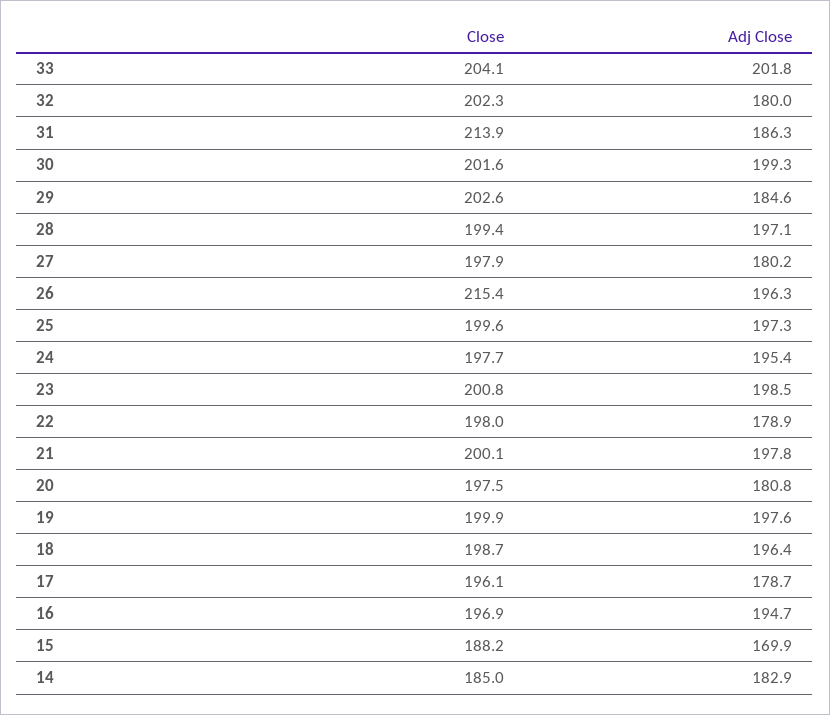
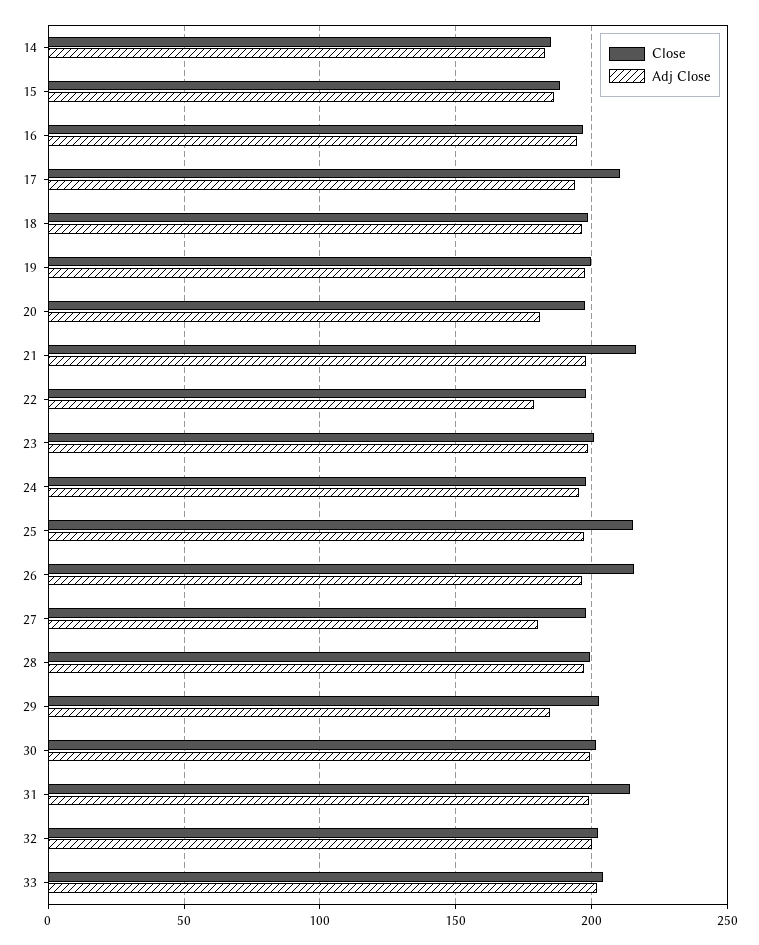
  {
    "Close": {
      "33": 204.1,
      "32": 202.3,
      "31": 213.9,
      "30": 201.6,
      "29": 202.6,
      "28": 199.4,
      "27": 197.9,
      "26": 215.4,
-     "25": 199.6,
+     "25": 215,
      "24": 197.7,
      "23": 200.8,
      "22": 198,
-     "21": 200.1,
+     "21": 215,
      "20": 197.5,
      "19": 199.9,
      "18": 198.7,
-     "17": 196.1,
+     "17": 210,
      "16": 196.9,
      "15": 188.2,
      "14": 185
    },
    "Adj Close": {
      "33": 201.8,
-     "32": 180,
+     "32": 200,
-     "31": 186.3,
+     "31": 200,
      "30": 199.3,
      "29": 184.6,
      "28": 197.1,
      "27": 180.2,
      "26": 196.3,
      "25": 197.3,
      "24": 195.4,
      "23": 198.5,
      "22": 178.9,
      "21": 197.8,
      "20": 180.8,
      "19": 197.6,
      "18": 196.4,
-     "17": 178.7,
+     "17": 195,
      "16": 194.7,
-     "15": 169.9,
+     "15": 185,
      "14": 182.9
    }
  }

